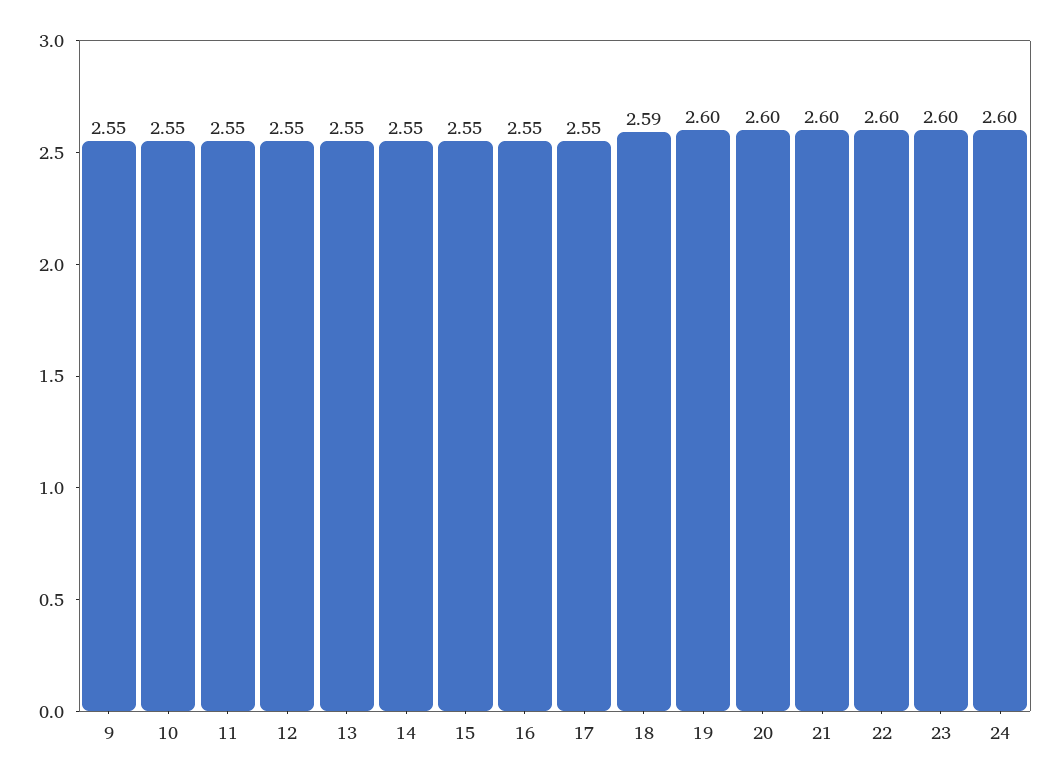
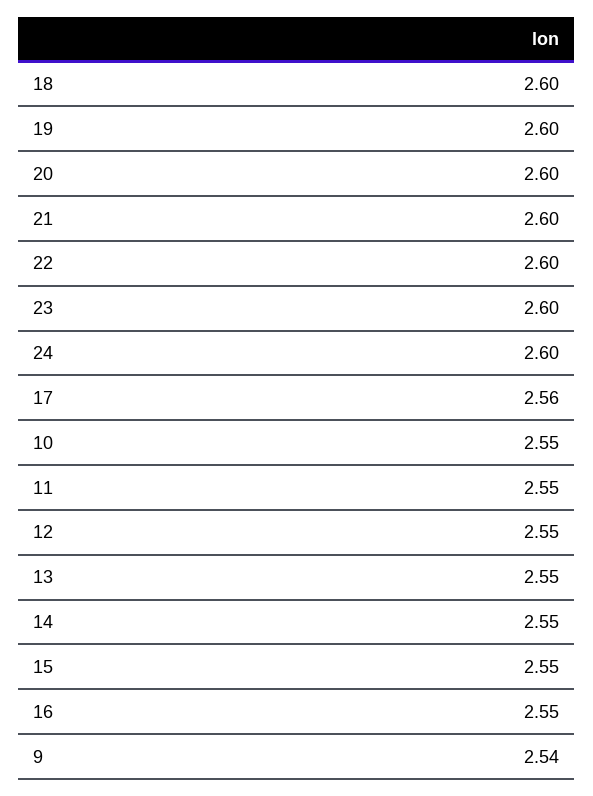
  {
-   "9": 2.55,
+   "9": 2.54,
    "10": 2.55,
    "11": 2.55,
    "12": 2.55,
    "13": 2.55,
    "14": 2.55,
    "15": 2.55,
    "16": 2.55,
-   "17": 2.55,
+   "17": 2.56,
-   "18": 2.59,
+   "18": 2.6,
    "19": 2.6,
    "20": 2.6,
    "21": 2.6,
    "22": 2.6,
    "23": 2.6,
    "24": 2.6
  }

